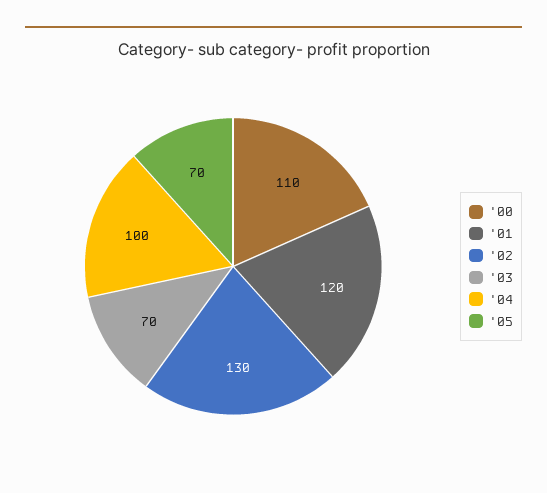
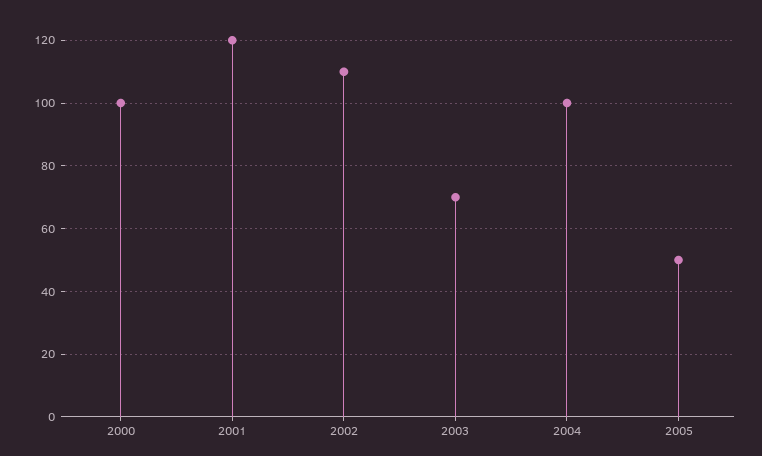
  {
-   "'00": 110,
+   "'00": 100,
    "'01": 120,
-   "'02": 130,
+   "'02": 110,
    "'03": 70,
    "'04": 100,
-   "'05": 70
+   "'05": 50
  }

